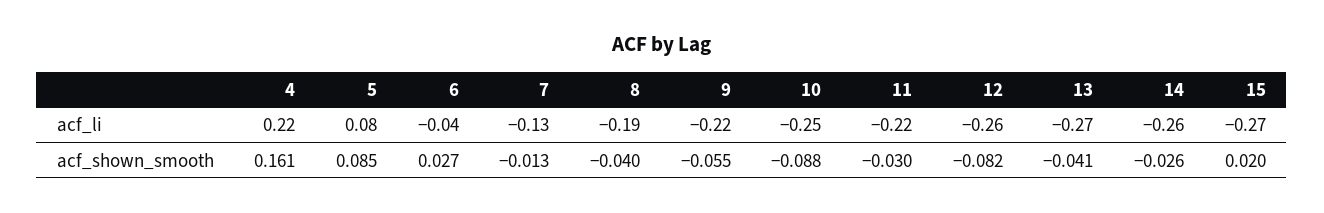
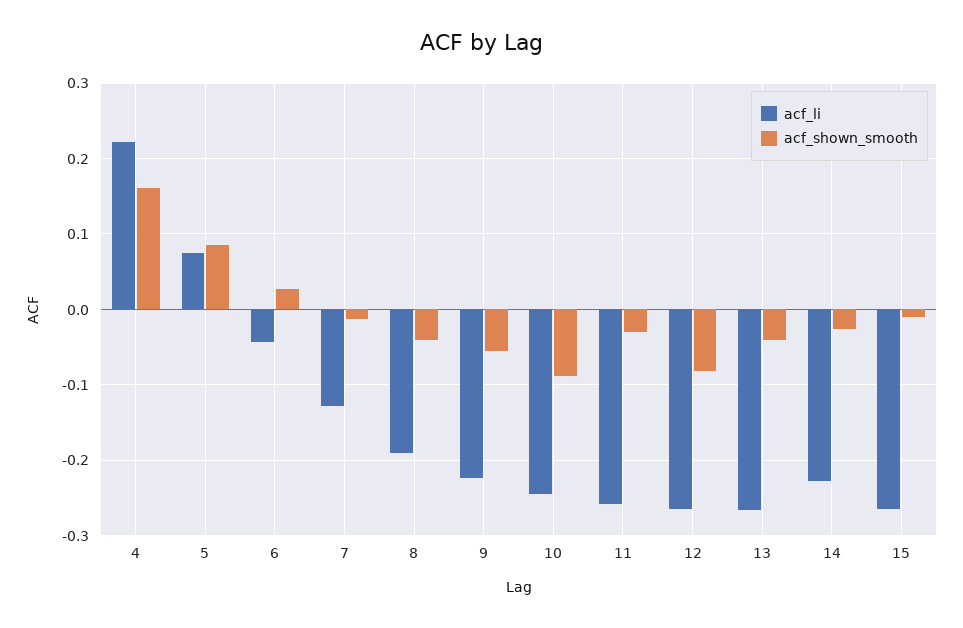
  {
    "acf_li": {
      "4": 0.22,
      "5": 0.08,
      "6": -0.04,
      "7": -0.13,
      "8": -0.19,
      "9": -0.22,
      "10": -0.25,
-     "11": -0.22,
+     "11": -0.26,
      "12": -0.26,
      "13": -0.27,
-     "14": -0.26,
+     "14": -0.23,
      "15": -0.27
    },
    "acf_shown_smooth": {
      "4": 0.161,
      "5": 0.085,
      "6": 0.027,
      "7": -0.013,
      "8": -0.04,
      "9": -0.055,
      "10": -0.088,
      "11": -0.03,
      "12": -0.082,
      "13": -0.041,
      "14": -0.026,
-     "15": 0.02
+     "15": -0.01
    }
  }

